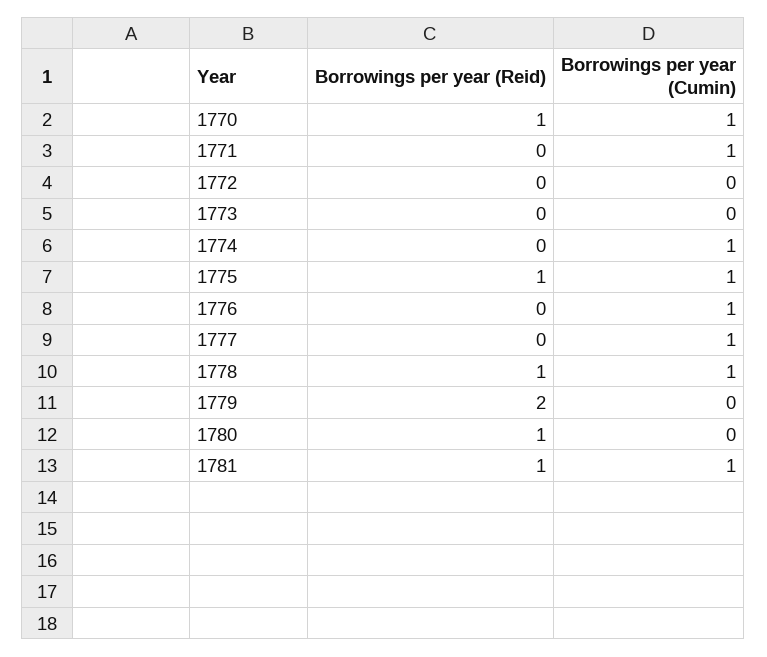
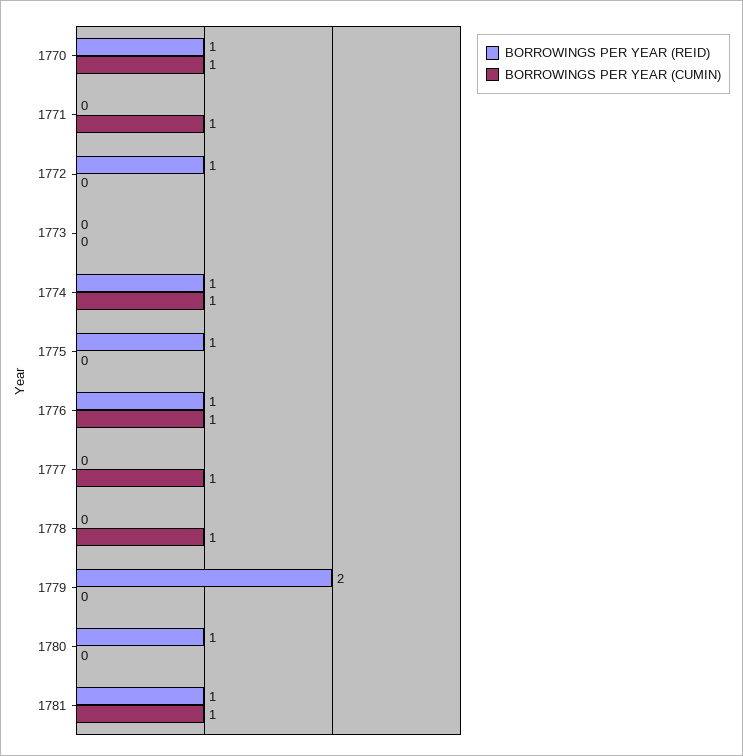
  {
    "Borrowings per year (Reid)": {
      "1770": 1,
      "1771": 0,
-     "1772": 0,
+     "1772": 1,
      "1773": 0,
-     "1774": 0,
+     "1774": 1,
      "1775": 1,
-     "1776": 0,
+     "1776": 1,
      "1777": 0,
-     "1778": 1,
+     "1778": 0,
      "1779": 2,
      "1780": 1,
      "1781": 1
    },
    "Borrowings per year (Cumin)": {
      "1770": 1,
      "1771": 1,
      "1772": 0,
      "1773": 0,
      "1774": 1,
-     "1775": 1,
+     "1775": 0,
      "1776": 1,
      "1777": 1,
      "1778": 1,
      "1779": 0,
      "1780": 0,
      "1781": 1
    }
  }

